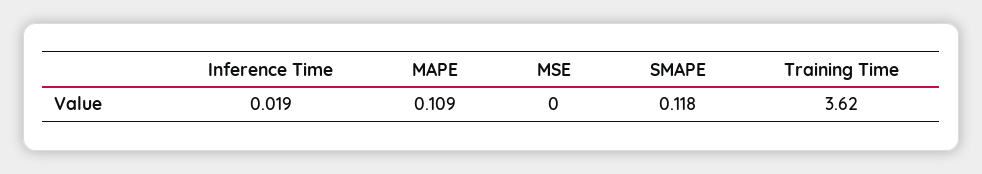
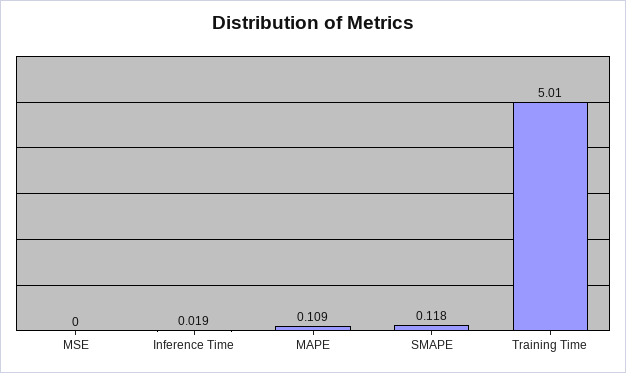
  {
    "Inference Time": 0.019,
    "MAPE": 0.109,
    "MSE": 0,
    "SMAPE": 0.118,
-   "Training Time": 3.62
+   "Training Time": 5.01
  }

